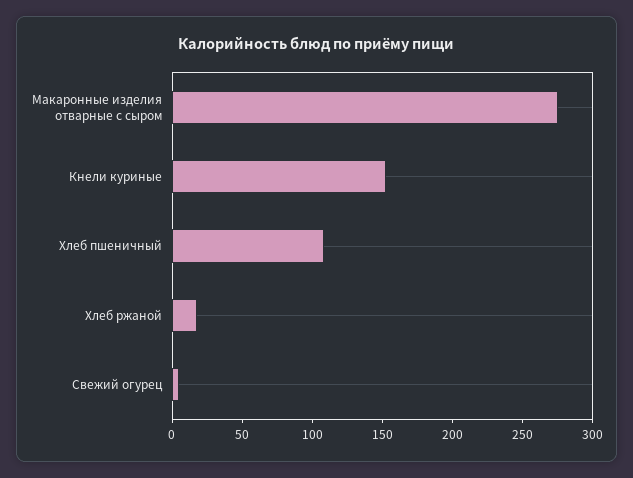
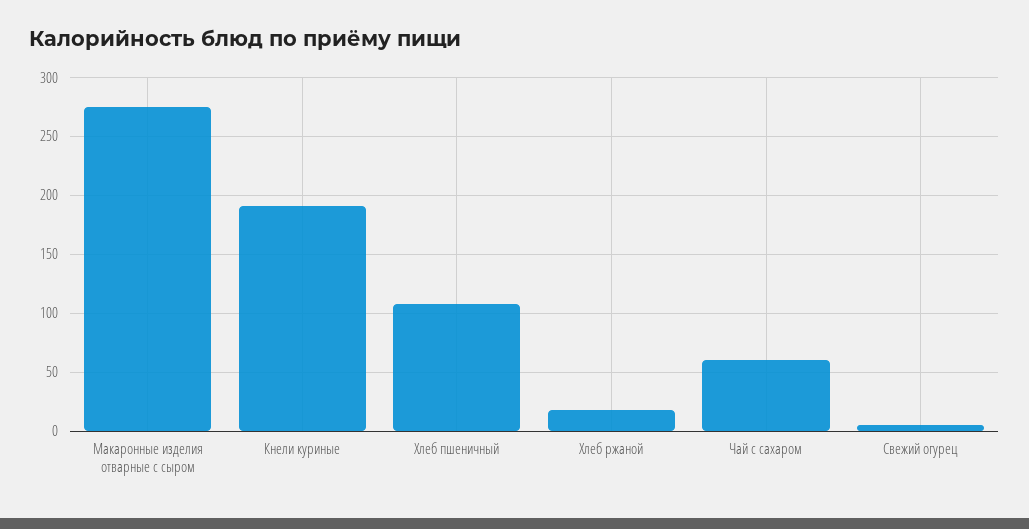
  {
    "Макаронные изделия отварные с сыром": 280,
-   "Кнели куриные": 150,
+   "Кнели куриные": 190,
    "Хлеб пшеничный": 110,
    "Хлеб ржаной": 20,
-   "Свежий огурец": 10
+   "Свежий огурец": 10,
+   "Чай с сахаром": 60
  }

